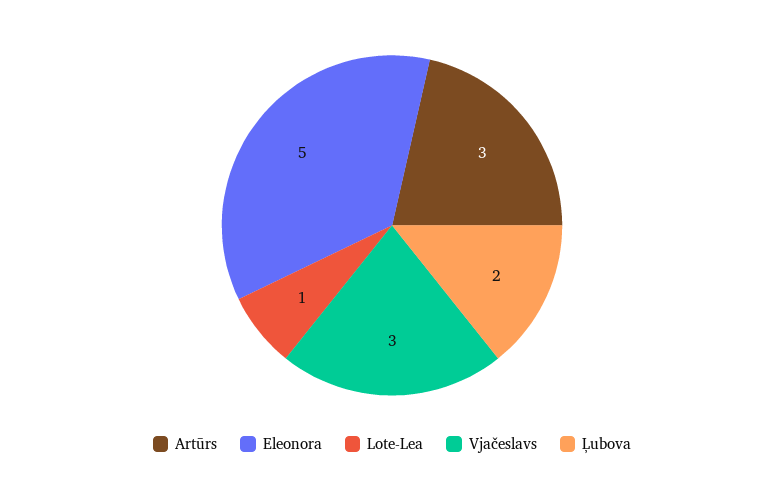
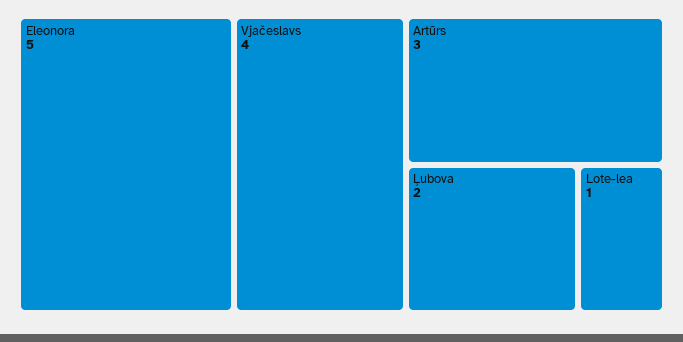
  {
    "Artūrs": 3,
    "Eleonora": 5,
    "Lote-Lea": 1,
-   "Vjačeslavs": 3,
+   "Vjačeslavs": 4,
    "Ļubova": 2
  }

